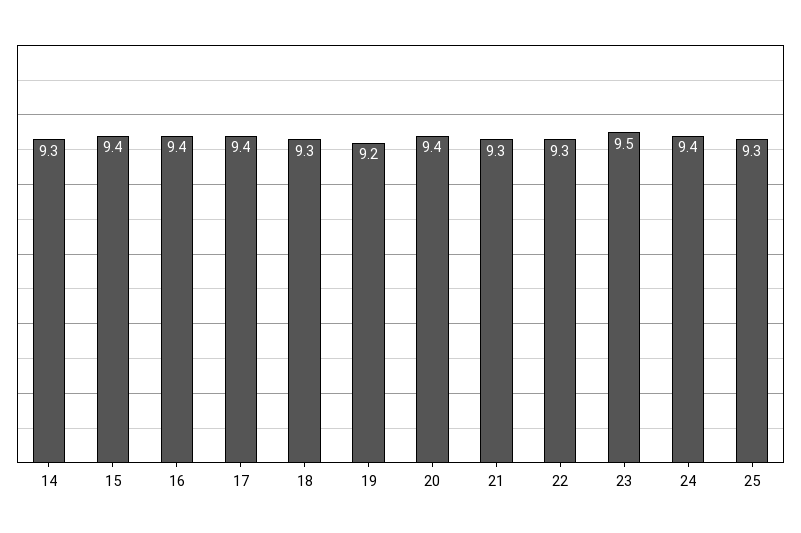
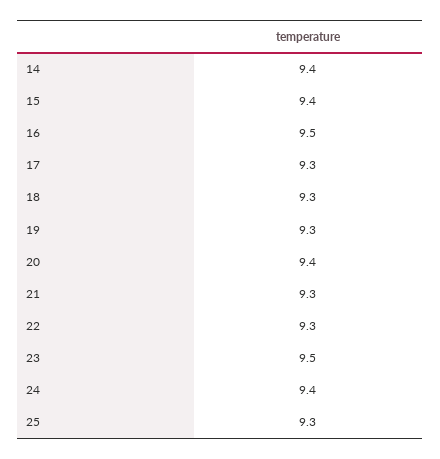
  {
-   "14": 9.3,
+   "14": 9.4,
    "15": 9.4,
-   "16": 9.4,
+   "16": 9.5,
-   "17": 9.4,
+   "17": 9.3,
    "18": 9.3,
-   "19": 9.2,
+   "19": 9.3,
    "20": 9.4,
    "21": 9.3,
    "22": 9.3,
    "23": 9.5,
    "24": 9.4,
    "25": 9.3
  }

